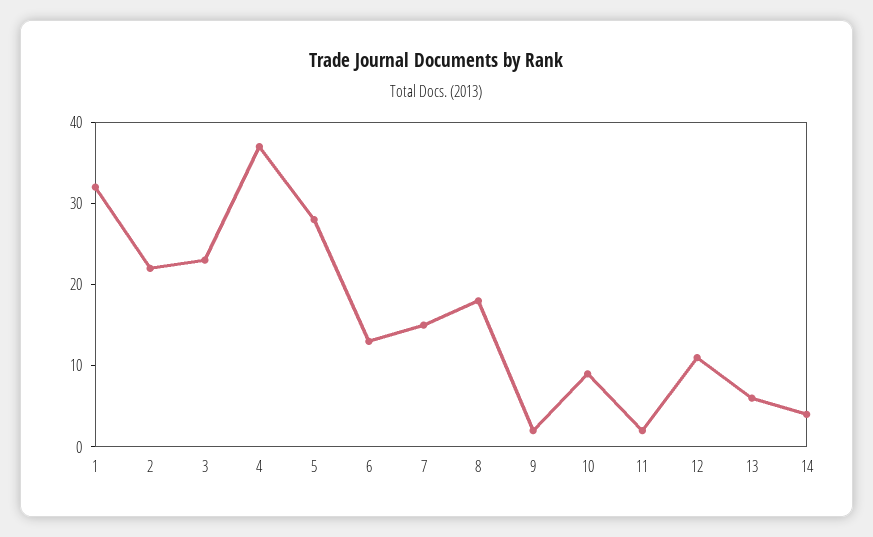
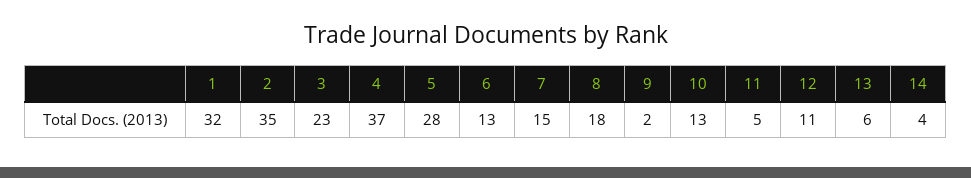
  {
    "1": 32,
-   "2": 22,
+   "2": 35,
    "3": 23,
    "4": 37,
    "5": 28,
    "6": 13,
    "7": 15,
    "8": 18,
    "9": 2,
-   "10": 9,
+   "10": 13,
-   "11": 2,
+   "11": 5,
    "12": 11,
    "13": 6,
    "14": 4
  }

